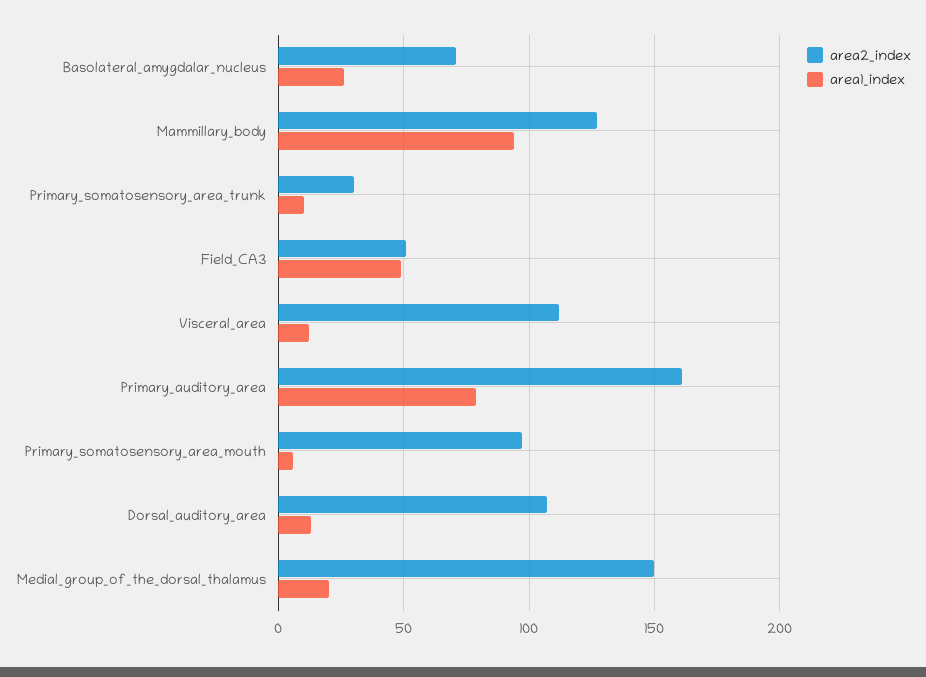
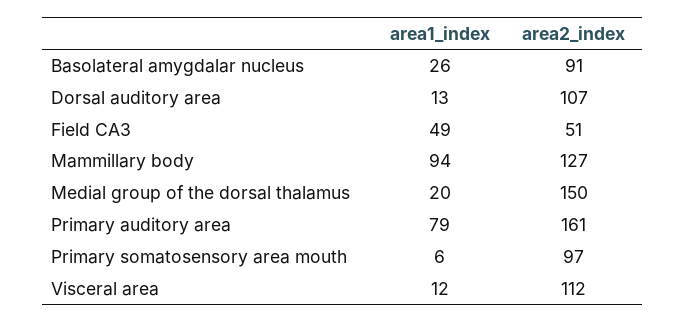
  {
    "area2_index": {
-     "Basolateral_amygdalar_nucleus": 70,
+     "Basolateral_amygdalar_nucleus": 91,
      "Mammillary_body": 127,
-     "Primary_somatosensory_area_trunk": 30,
      "Field_CA3": 51,
      "Visceral_area": 112,
      "Primary_auditory_area": 161,
      "Primary_somatosensory_area_mouth": 97,
      "Dorsal_auditory_area": 107,
      "Medial_group_of_the_dorsal_thalamus": 150
    },
    "area1_index": {
      "Basolateral_amygdalar_nucleus": 26,
      "Mammillary_body": 94,
-     "Primary_somatosensory_area_trunk": 10,
      "Field_CA3": 49,
      "Visceral_area": 12,
      "Primary_auditory_area": 79,
      "Primary_somatosensory_area_mouth": 6,
      "Dorsal_auditory_area": 13,
      "Medial_group_of_the_dorsal_thalamus": 20
    }
  }

